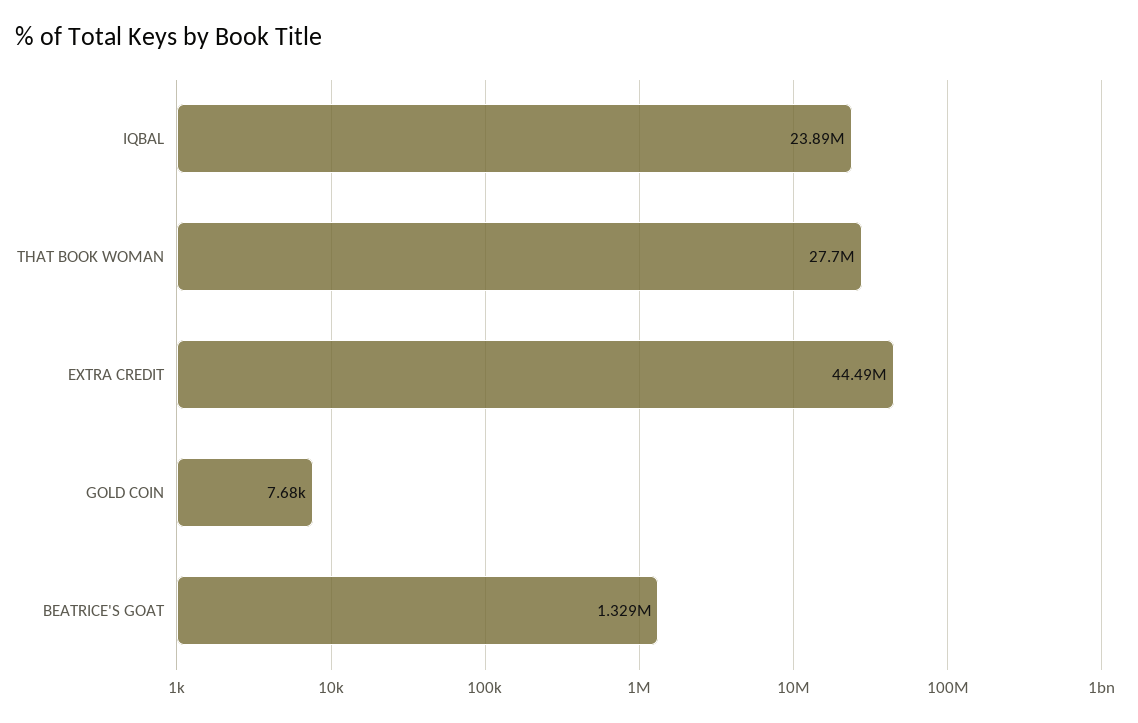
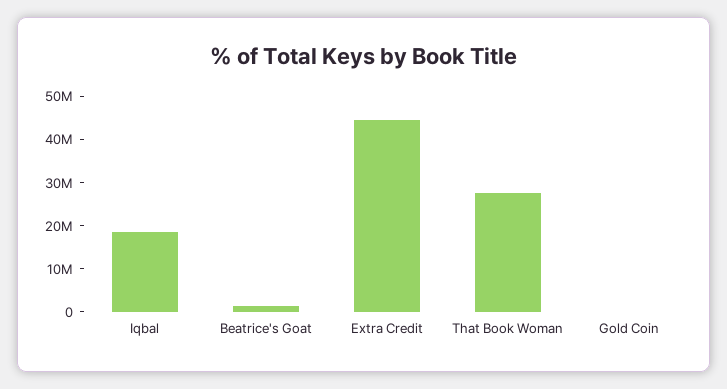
  {
-   "IQBAL": 23890000,
+   "IQBAL": 18000000,
    "THAT BOOK WOMAN": 27700000,
    "EXTRA CREDIT": 44490000,
    "GOLD COIN": 7680,
    "BEATRICE'S GOAT": 1329000
  }

